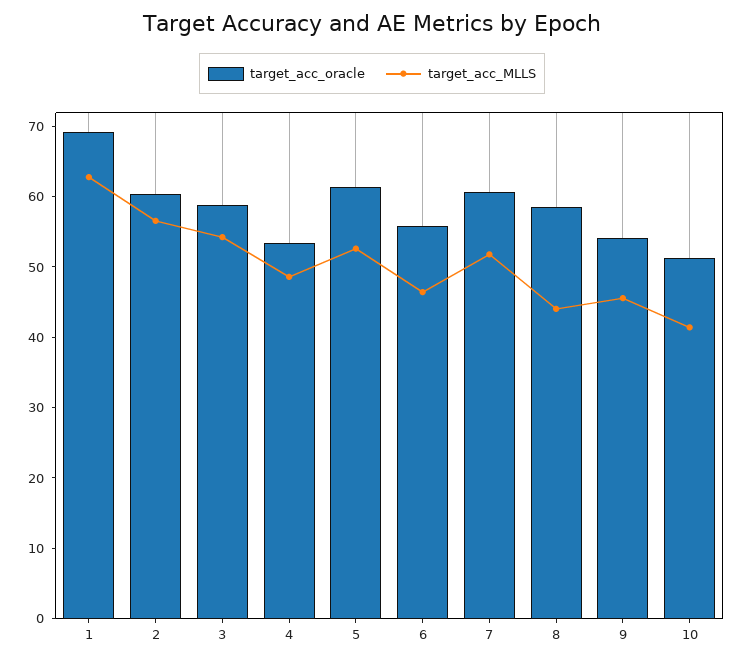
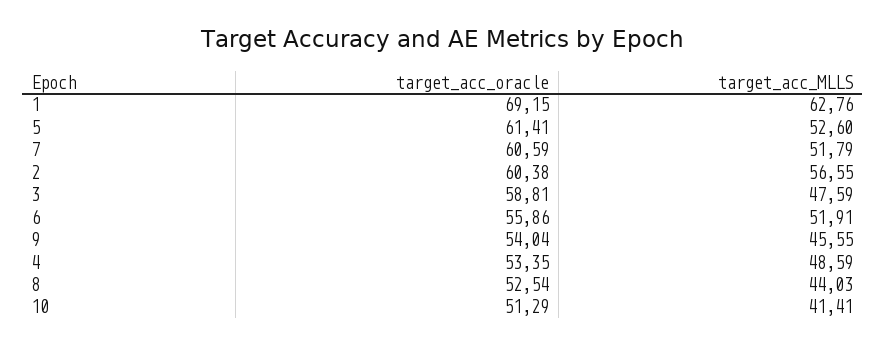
  {
    "target_acc_oracle": {
      "1": 69.15,
      "2": 60.38,
      "3": 58.81,
      "4": 53.35,
      "5": 61.41,
      "6": 55.86,
      "7": 60.59,
-     "8": 58,
+     "8": 52.54,
      "9": 54.04,
      "10": 51.29
    },
    "target_acc_MLLS": {
      "1": 62.76,
      "2": 56.55,
-     "3": 54,
+     "3": 47.59,
      "4": 48.59,
      "5": 52.6,
-     "6": 46,
+     "6": 51.91,
      "7": 51.79,
      "8": 44.03,
      "9": 45.55,
      "10": 41.41
    }
  }

